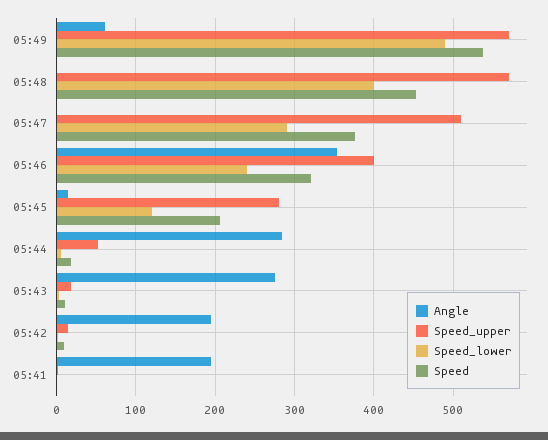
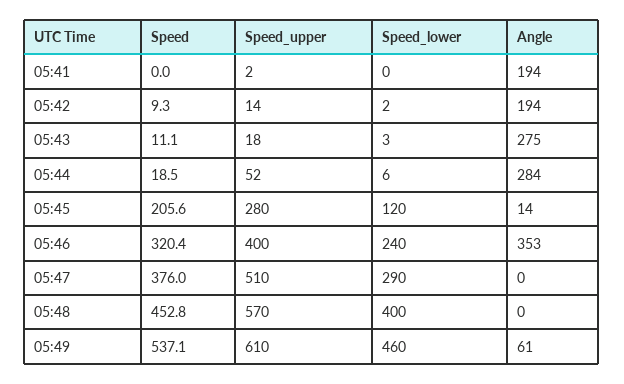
  {
    "Angle": {
      "05:49": 61,
      "05:48": 0,
      "05:47": 0,
      "05:46": 353,
      "05:45": 14,
      "05:44": 284,
      "05:43": 275,
      "05:42": 194,
      "05:41": 194
    },
    "Speed_upper": {
-     "05:49": 570,
+     "05:49": 610,
      "05:48": 570,
      "05:47": 510,
      "05:46": 400,
      "05:45": 280,
      "05:44": 52,
      "05:43": 18,
      "05:42": 14,
      "05:41": 2
    },
    "Speed_lower": {
-     "05:49": 490,
+     "05:49": 460,
      "05:48": 400,
      "05:47": 290,
      "05:46": 240,
      "05:45": 120,
      "05:44": 6,
      "05:43": 3,
      "05:42": 2,
      "05:41": 0
    },
    "Speed": {
      "05:49": 537.1,
      "05:48": 452.8,
      "05:47": 376,
      "05:46": 320.4,
      "05:45": 205.6,
      "05:44": 18.5,
      "05:43": 11.1,
      "05:42": 9.3,
      "05:41": 0
    }
  }

